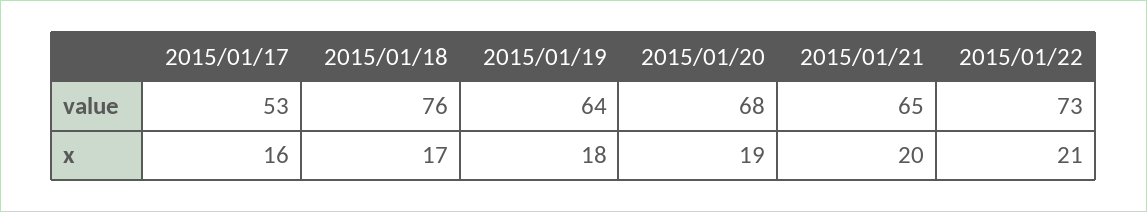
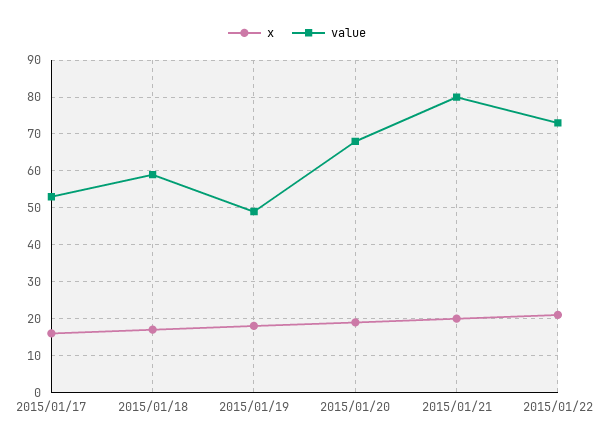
  {
    "value": {
      "2015/01/17": 53,
-     "2015/01/18": 76,
+     "2015/01/18": 60,
-     "2015/01/19": 64,
+     "2015/01/19": 50,
      "2015/01/20": 68,
-     "2015/01/21": 65,
+     "2015/01/21": 80,
      "2015/01/22": 73
    },
    "x": {
      "2015/01/17": 16,
      "2015/01/18": 17,
      "2015/01/19": 18,
      "2015/01/20": 19,
      "2015/01/21": 20,
      "2015/01/22": 21
    }
  }

